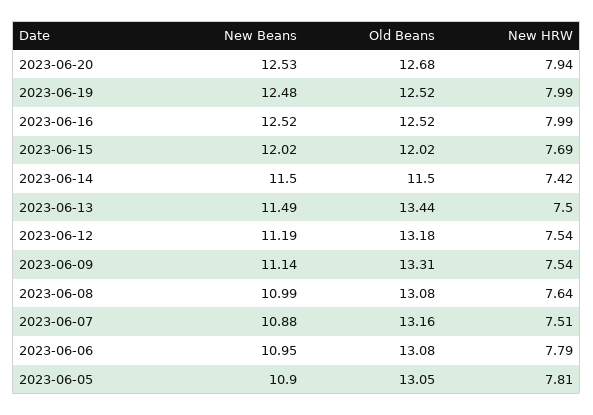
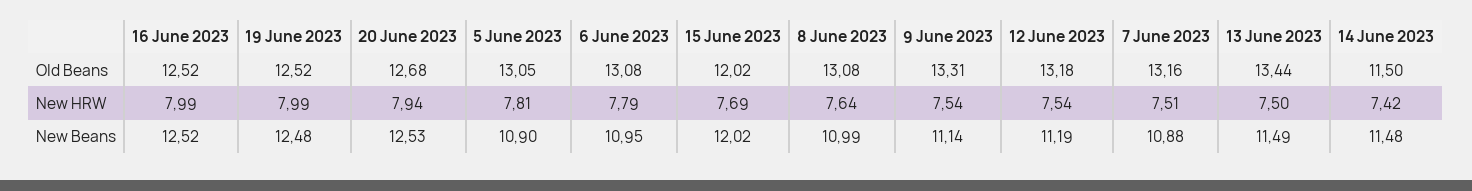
  {
    "New Beans": {
      "2023-06-20": 12.53,
      "2023-06-19": 12.48,
      "2023-06-16": 12.52,
      "2023-06-15": 12.02,
-     "2023-06-14": 11.5,
+     "2023-06-14": 11.48,
      "2023-06-13": 11.49,
      "2023-06-12": 11.19,
      "2023-06-09": 11.14,
      "2023-06-08": 10.99,
      "2023-06-07": 10.88,
      "2023-06-06": 10.95,
      "2023-06-05": 10.9
    },
    "Old Beans": {
      "2023-06-20": 12.68,
      "2023-06-19": 12.52,
      "2023-06-16": 12.52,
      "2023-06-15": 12.02,
      "2023-06-14": 11.5,
      "2023-06-13": 13.44,
      "2023-06-12": 13.18,
      "2023-06-09": 13.31,
      "2023-06-08": 13.08,
      "2023-06-07": 13.16,
      "2023-06-06": 13.08,
      "2023-06-05": 13.05
    },
    "New HRW": {
      "2023-06-20": 7.94,
      "2023-06-19": 7.99,
      "2023-06-16": 7.99,
      "2023-06-15": 7.69,
      "2023-06-14": 7.42,
      "2023-06-13": 7.5,
      "2023-06-12": 7.54,
      "2023-06-09": 7.54,
      "2023-06-08": 7.64,
      "2023-06-07": 7.51,
      "2023-06-06": 7.79,
      "2023-06-05": 7.81
    }
  }

